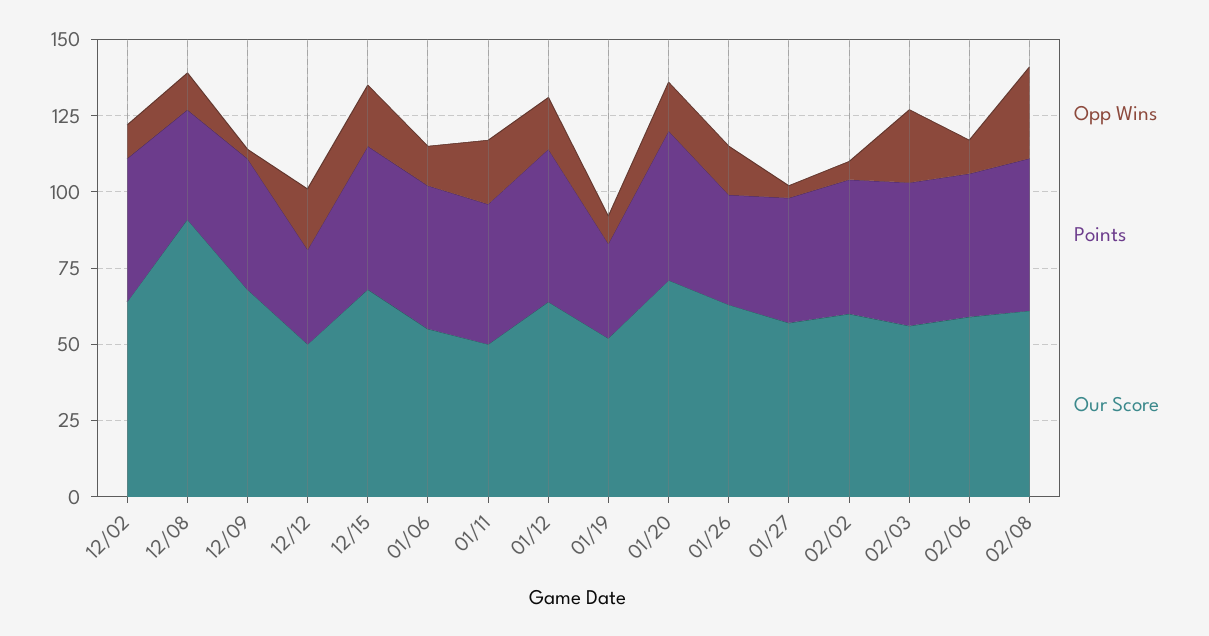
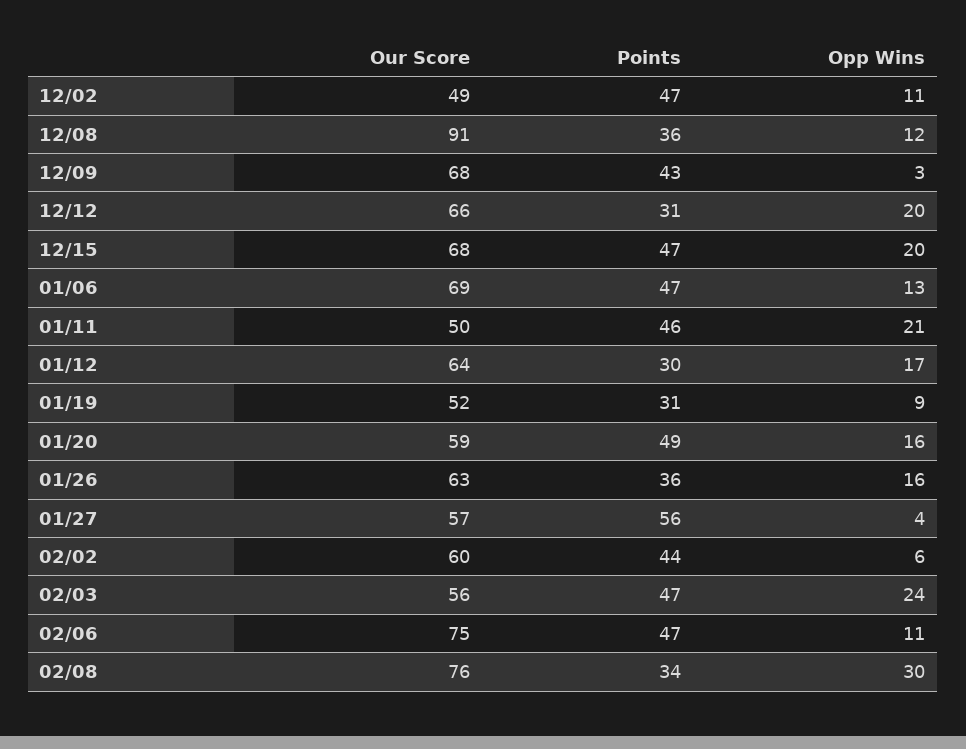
  {
    "Opp Wins": {
      "12/02": 11,
      "12/08": 12,
      "12/09": 3,
      "12/12": 20,
      "12/15": 20,
      "01/06": 13,
      "01/11": 21,
      "01/12": 17,
      "01/19": 9,
      "01/20": 16,
      "01/26": 16,
      "01/27": 4,
      "02/02": 6,
      "02/03": 24,
      "02/06": 11,
      "02/08": 30
    },
    "Points": {
      "12/02": 47,
      "12/08": 36,
      "12/09": 43,
      "12/12": 31,
      "12/15": 47,
      "01/06": 47,
      "01/11": 46,
-     "01/12": 50,
+     "01/12": 30,
      "01/19": 31,
      "01/20": 49,
      "01/26": 36,
-     "01/27": 40,
+     "01/27": 56,
      "02/02": 44,
      "02/03": 47,
      "02/06": 47,
-     "02/08": 50
+     "02/08": 34
    },
    "Our Score": {
-     "12/02": 65,
+     "12/02": 49,
      "12/08": 91,
      "12/09": 68,
-     "12/12": 50,
+     "12/12": 66,
      "12/15": 68,
-     "01/06": 55,
+     "01/06": 69,
      "01/11": 50,
      "01/12": 64,
      "01/19": 52,
-     "01/20": 70,
+     "01/20": 59,
      "01/26": 63,
      "01/27": 57,
      "02/02": 60,
      "02/03": 56,
-     "02/06": 60,
+     "02/06": 75,
-     "02/08": 60
+     "02/08": 76
    }
  }

